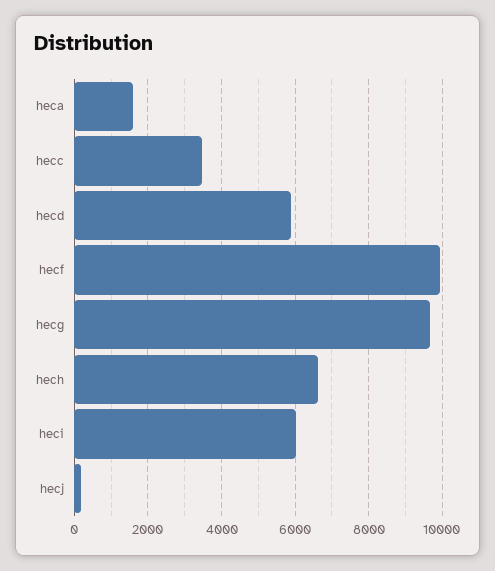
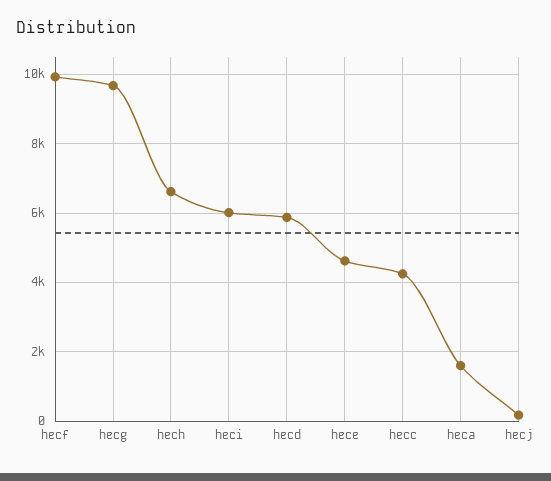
  {
    "heca": 1600,
-   "hecc": 3400,
+   "hecc": 4200,
    "hecd": 5800,
    "hecf": 10000,
    "hecg": 9600,
    "hech": 6600,
    "heci": 6000,
-   "hecj": 200
+   "hecj": 200,
+   "hece": 4600
  }

